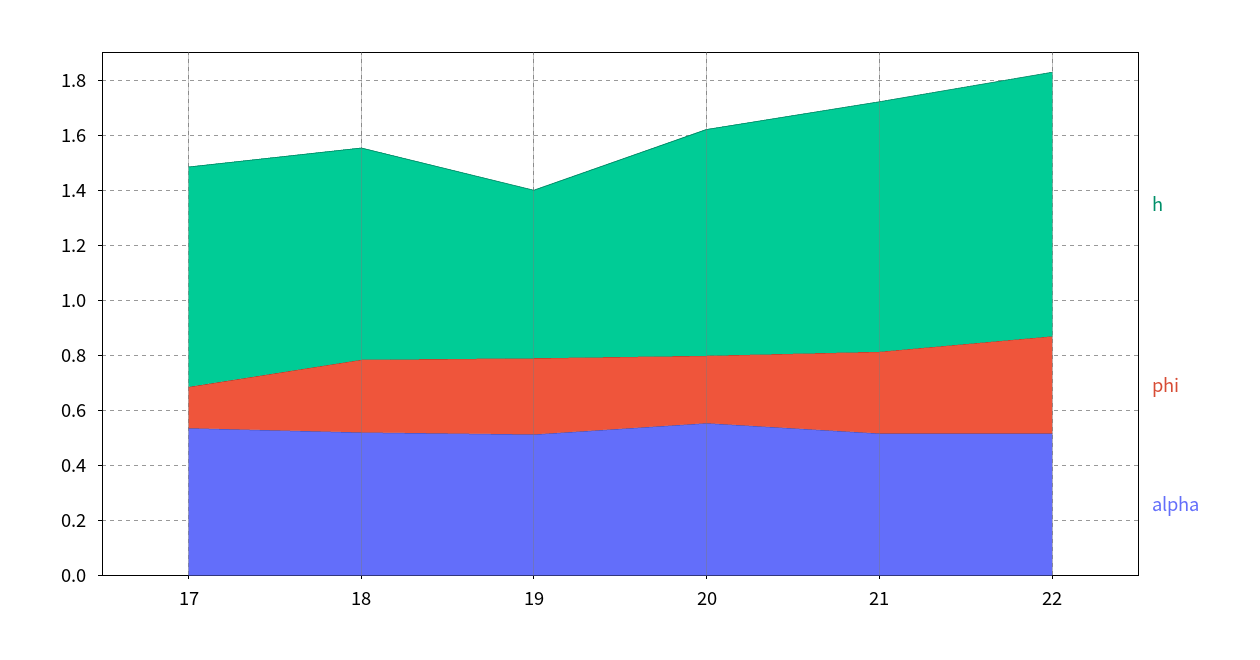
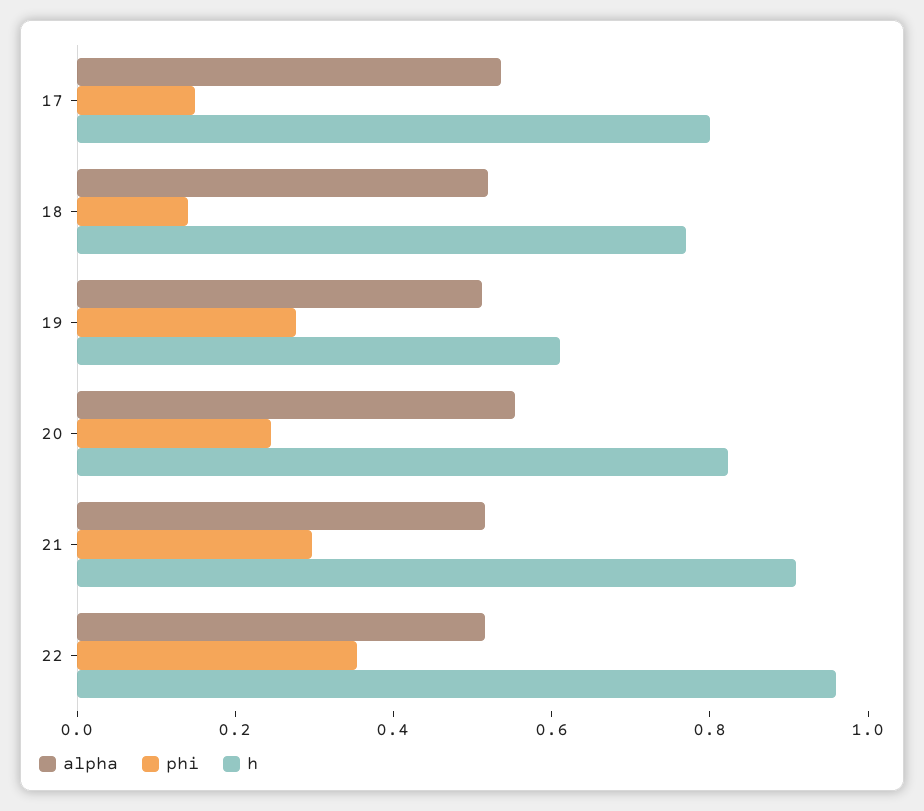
  {
    "h": {
      "17": 0.8,
      "18": 0.75,
      "19": 0.6,
      "20": 0.8,
      "21": 0.9,
      "22": 0.95
    },
    "phi": {
      "17": 0.15,
-     "18": 0.25,
+     "18": 0.15,
      "19": 0.3,
      "20": 0.25,
      "21": 0.3,
      "22": 0.35
    },
    "alpha": {
      "17": 0.55,
      "18": 0.5,
      "19": 0.5,
      "20": 0.55,
      "21": 0.5,
      "22": 0.5
    }
  }

